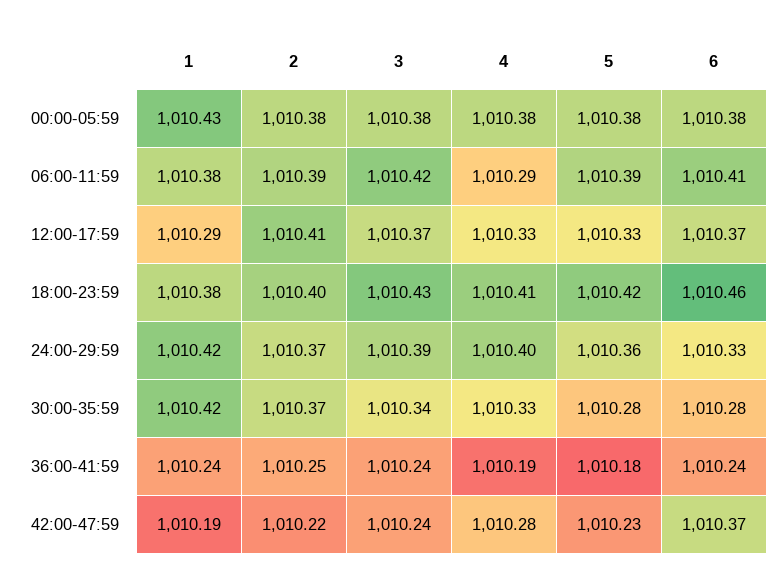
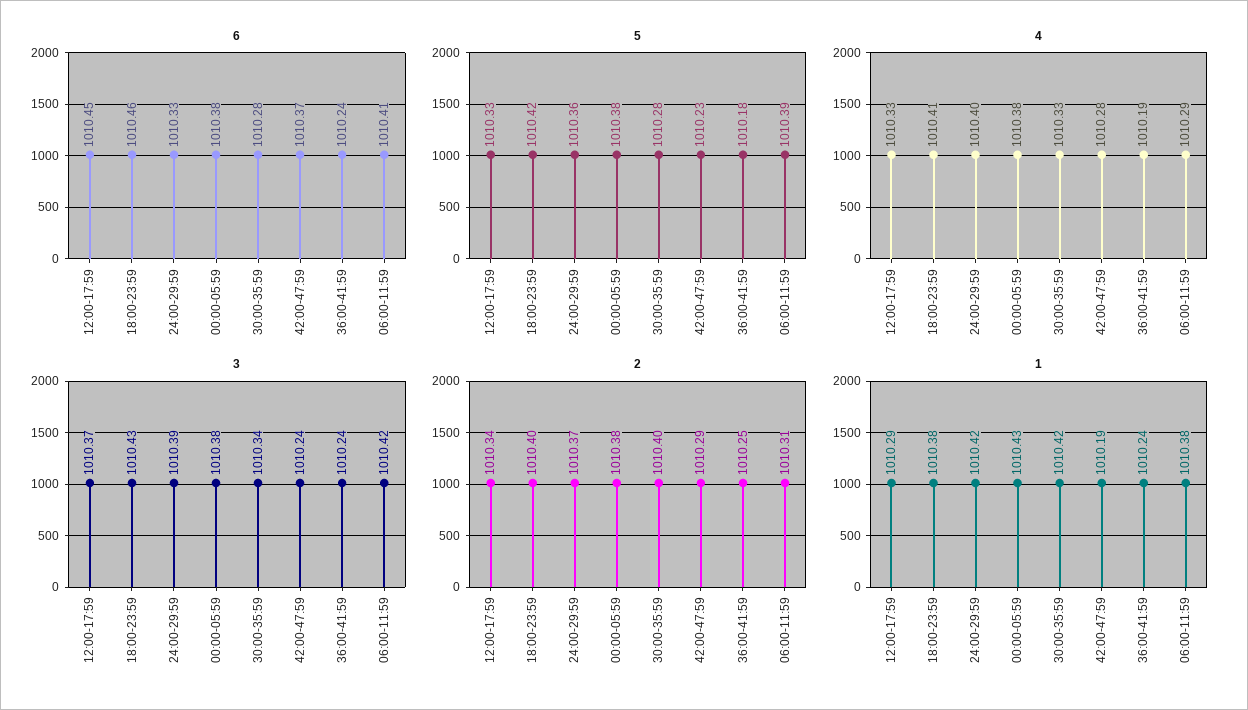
  {
    "1": {
      "00:00-05:59": 1010.43,
      "06:00-11:59": 1010.38,
      "12:00-17:59": 1010.29,
      "18:00-23:59": 1010.38,
      "24:00-29:59": 1010.42,
      "30:00-35:59": 1010.42,
      "36:00-41:59": 1010.24,
      "42:00-47:59": 1010.19
    },
    "2": {
      "00:00-05:59": 1010.38,
-     "06:00-11:59": 1010.39,
+     "06:00-11:59": 1010.31,
-     "12:00-17:59": 1010.41,
+     "12:00-17:59": 1010.34,
      "18:00-23:59": 1010.4,
      "24:00-29:59": 1010.37,
-     "30:00-35:59": 1010.37,
+     "30:00-35:59": 1010.4,
      "36:00-41:59": 1010.25,
-     "42:00-47:59": 1010.22
+     "42:00-47:59": 1010.29
    },
    "3": {
      "00:00-05:59": 1010.38,
      "06:00-11:59": 1010.42,
      "12:00-17:59": 1010.37,
      "18:00-23:59": 1010.43,
      "24:00-29:59": 1010.39,
      "30:00-35:59": 1010.34,
      "36:00-41:59": 1010.24,
      "42:00-47:59": 1010.24
    },
    "4": {
      "00:00-05:59": 1010.38,
      "06:00-11:59": 1010.29,
      "12:00-17:59": 1010.33,
      "18:00-23:59": 1010.41,
      "24:00-29:59": 1010.4,
      "30:00-35:59": 1010.33,
      "36:00-41:59": 1010.19,
      "42:00-47:59": 1010.28
    },
    "5": {
      "00:00-05:59": 1010.38,
      "06:00-11:59": 1010.39,
      "12:00-17:59": 1010.33,
      "18:00-23:59": 1010.42,
      "24:00-29:59": 1010.36,
      "30:00-35:59": 1010.28,
      "36:00-41:59": 1010.18,
      "42:00-47:59": 1010.23
    },
    "6": {
      "00:00-05:59": 1010.38,
      "06:00-11:59": 1010.41,
-     "12:00-17:59": 1010.37,
+     "12:00-17:59": 1010.45,
      "18:00-23:59": 1010.46,
      "24:00-29:59": 1010.33,
      "30:00-35:59": 1010.28,
      "36:00-41:59": 1010.24,
      "42:00-47:59": 1010.37
    }
  }

